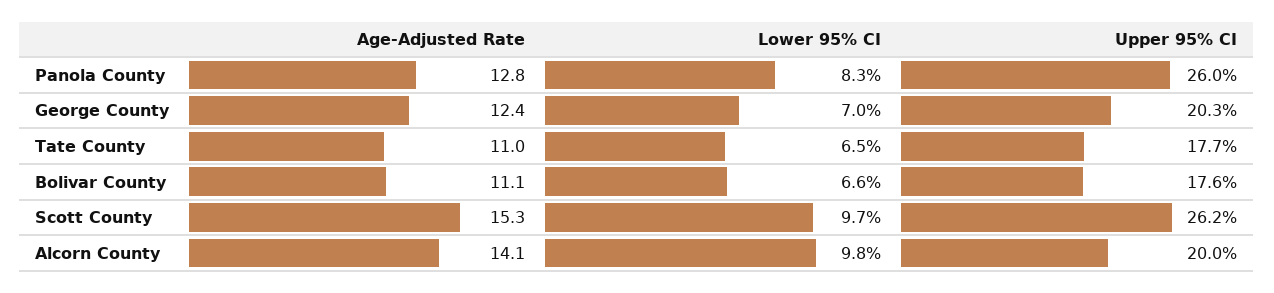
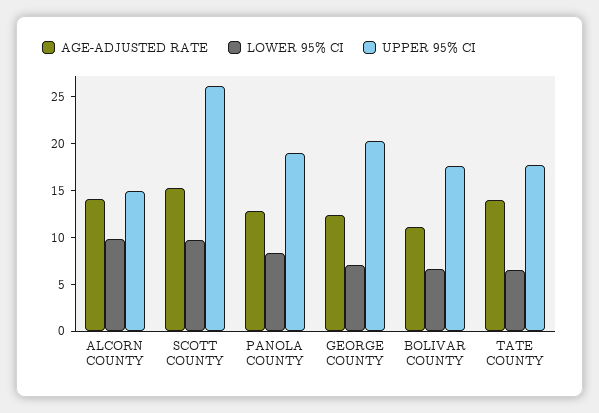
  {
    "Age-Adjusted Rate": {
      "Panola County": 12.8,
      "George County": 12.4,
-     "Tate County": 11,
+     "Tate County": 14,
      "Bolivar County": 11.1,
      "Scott County": 15.3,
      "Alcorn County": 14.1
    },
    "Lower 95% CI": {
      "Panola County": 8.3,
      "George County": 7,
      "Tate County": 6.5,
      "Bolivar County": 6.6,
      "Scott County": 9.7,
      "Alcorn County": 9.8
    },
    "Upper 95% CI": {
-     "Panola County": 26,
+     "Panola County": 19,
      "George County": 20.3,
      "Tate County": 17.7,
      "Bolivar County": 17.6,
      "Scott County": 26.2,
-     "Alcorn County": 20
+     "Alcorn County": 15
    }
  }

